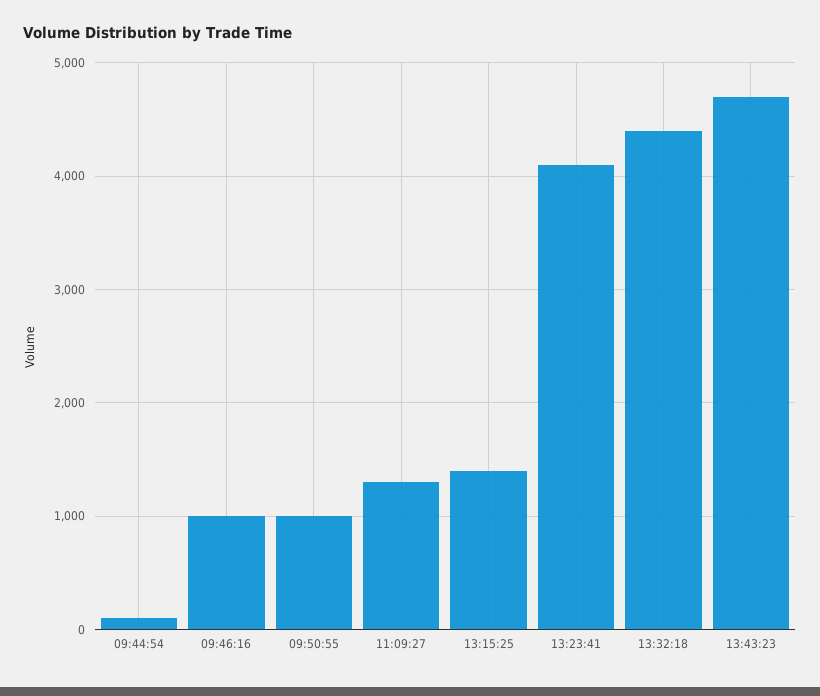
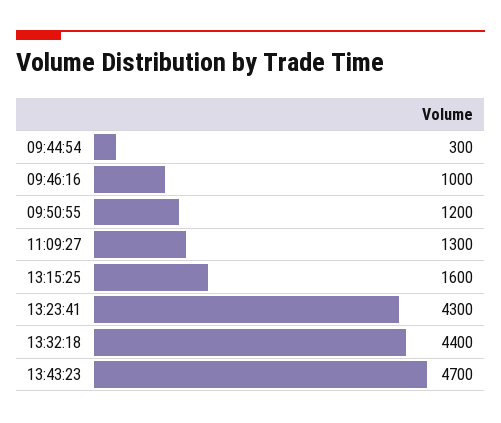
  {
-   "09:44:54": 100,
+   "09:44:54": 300,
    "09:46:16": 1000,
-   "09:50:55": 1000,
+   "09:50:55": 1200,
    "11:09:27": 1300,
-   "13:15:25": 1400,
+   "13:15:25": 1600,
-   "13:23:41": 4100,
+   "13:23:41": 4300,
    "13:32:18": 4400,
    "13:43:23": 4700
  }

